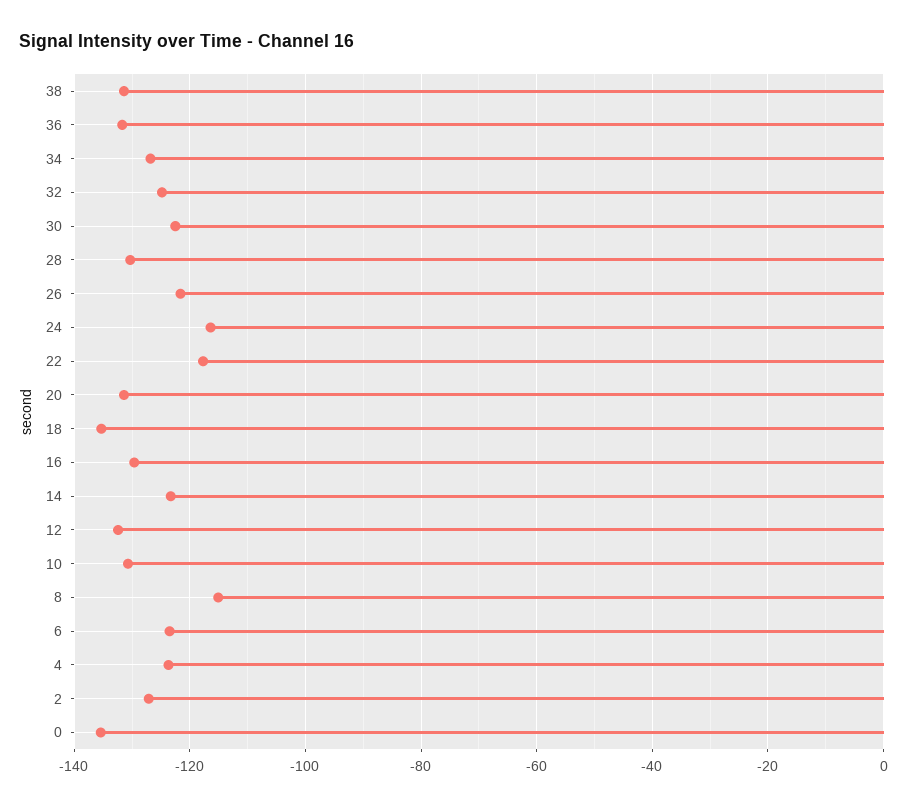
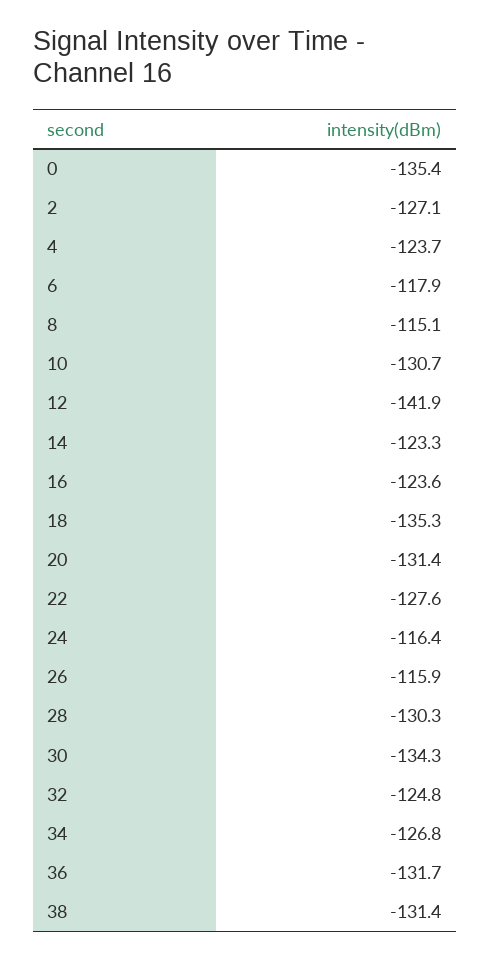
  {
    "38": -131.4,
    "36": -131.7,
    "34": -126.8,
    "32": -124.8,
-   "30": -122,
+   "30": -134.3,
    "28": -130.3,
-   "26": -122,
+   "26": -115.9,
    "24": -116.4,
-   "22": -118,
+   "22": -127.6,
    "20": -131.4,
    "18": -135.3,
-   "16": -130,
+   "16": -123.6,
    "14": -123.3,
-   "12": -132,
+   "12": -141.9,
    "10": -130.7,
    "8": -115.1,
-   "6": -124,
+   "6": -117.9,
    "4": -123.7,
    "2": -127.1,
    "0": -135.4
  }

